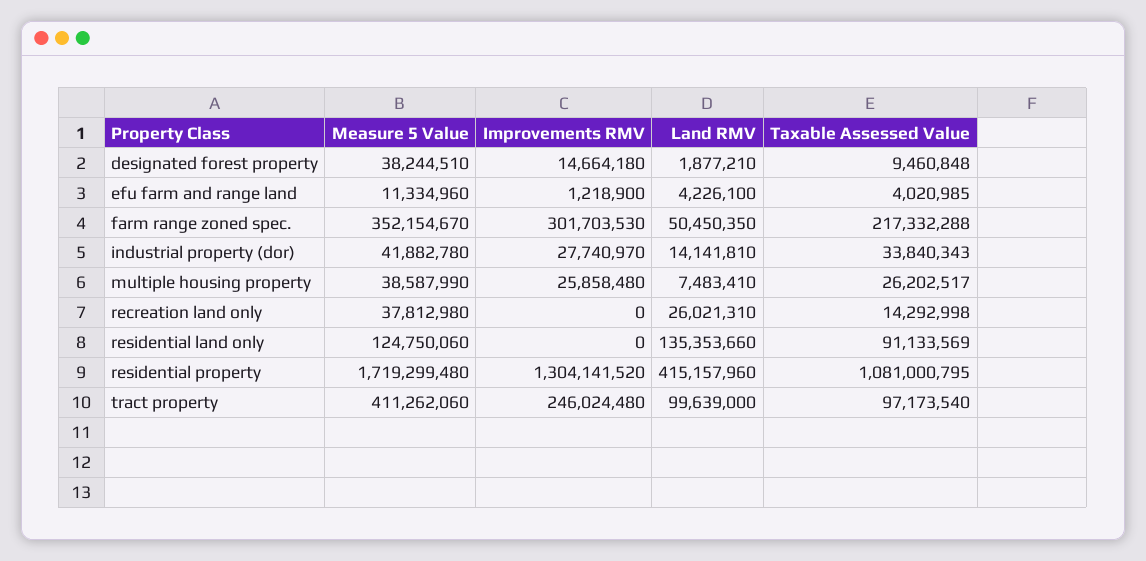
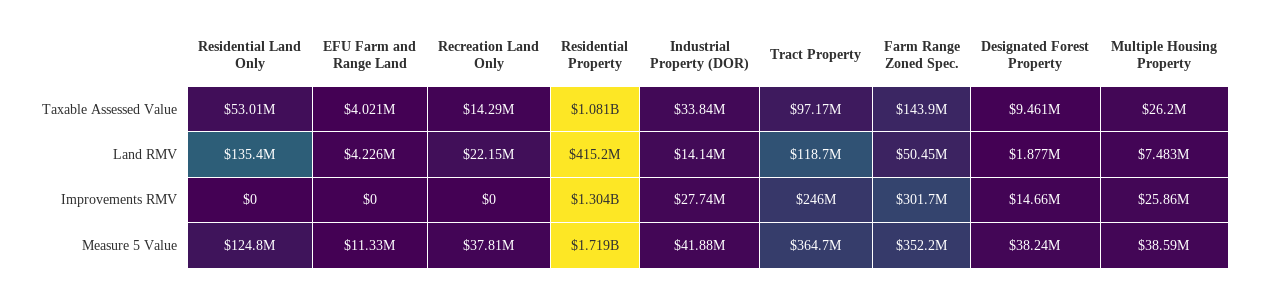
  {
    "Measure 5 Value": {
      "designated forest property": 38244510,
      "efu farm and range land": 11334960,
      "farm range zoned spec.": 352154670,
      "industrial property (dor)": 41882780,
      "multiple housing property": 38587990,
      "recreation land only": 37812980,
      "residential land only": 124750060,
      "residential property": 1719299480,
-     "tract property": 411262060
+     "tract property": 364700000
    },
    "Improvements RMV": {
      "designated forest property": 14664180,
-     "efu farm and range land": 1218900,
+     "efu farm and range land": 0,
      "farm range zoned spec.": 301703530,
      "industrial property (dor)": 27740970,
      "multiple housing property": 25858480,
      "recreation land only": 0,
      "residential land only": 0,
      "residential property": 1304141520,
      "tract property": 246024480
    },
    "Land RMV": {
      "designated forest property": 1877210,
      "efu farm and range land": 4226100,
      "farm range zoned spec.": 50450350,
      "industrial property (dor)": 14141810,
      "multiple housing property": 7483410,
-     "recreation land only": 26021310,
+     "recreation land only": 22150000,
      "residential land only": 135353660,
      "residential property": 415157960,
-     "tract property": 99639000
+     "tract property": 118700000
    },
    "Taxable Assessed Value": {
      "designated forest property": 9460848,
      "efu farm and range land": 4020985,
-     "farm range zoned spec.": 217332288,
+     "farm range zoned spec.": 143900000,
      "industrial property (dor)": 33840343,
      "multiple housing property": 26202517,
      "recreation land only": 14292998,
-     "residential land only": 91133569,
+     "residential land only": 53010000,
      "residential property": 1081000795,
      "tract property": 97173540
    }
  }

